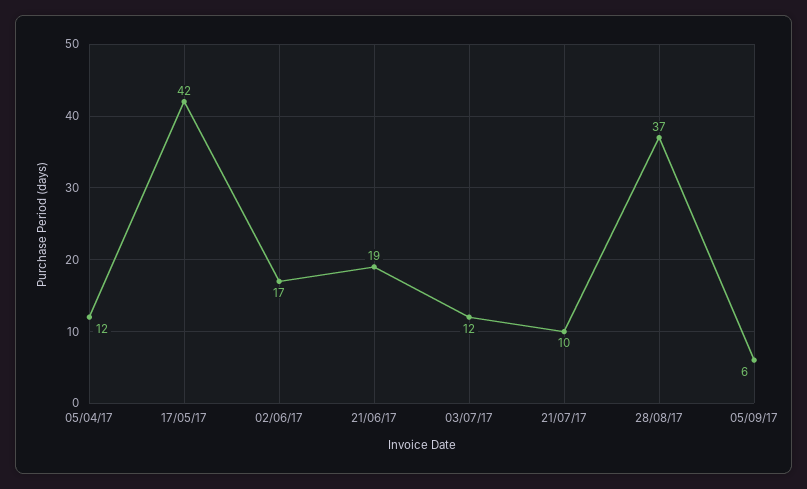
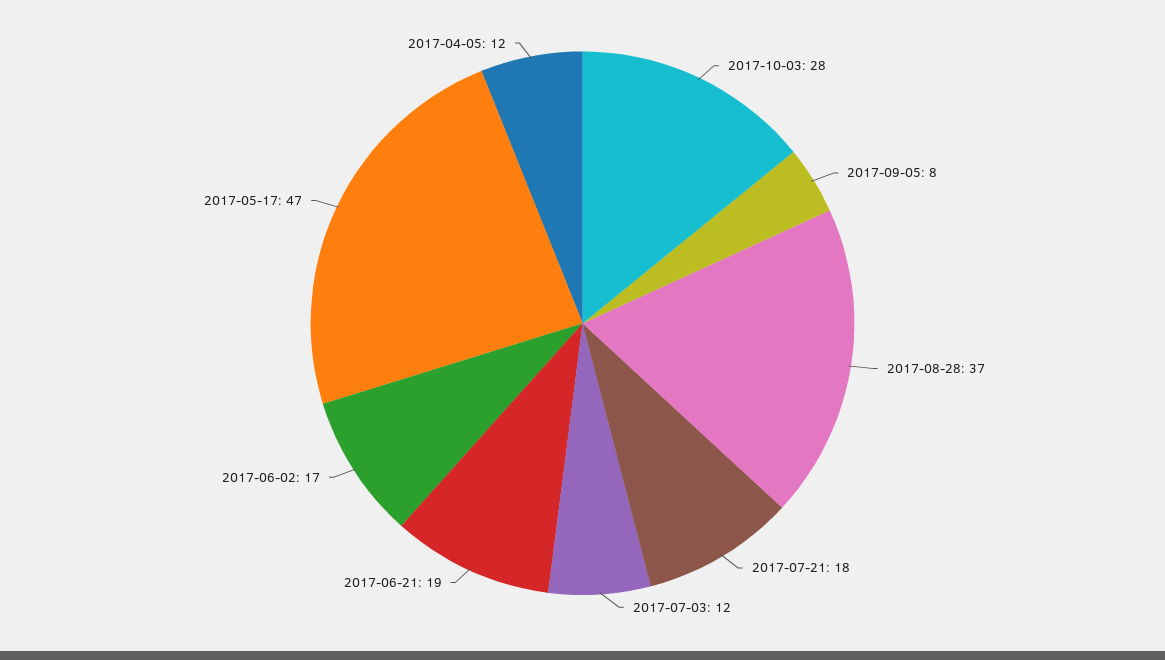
  {
    "05/04/17": 12,
-   "17/05/17": 42,
+   "17/05/17": 47,
    "02/06/17": 17,
    "21/06/17": 19,
    "03/07/17": 12,
-   "21/07/17": 10,
+   "21/07/17": 18,
    "28/08/17": 37,
-   "05/09/17": 6
+   "05/09/17": 8,
+   "2017-10-03": 28
  }

